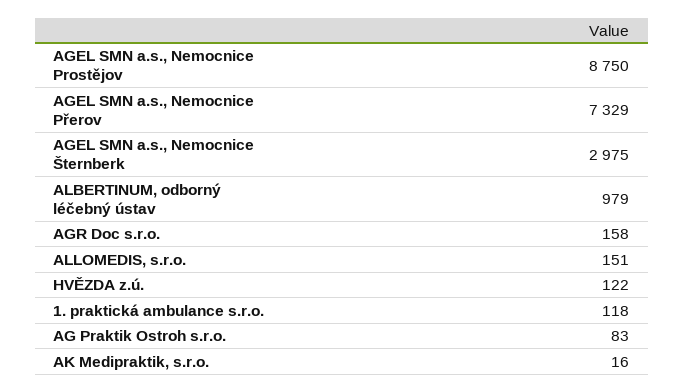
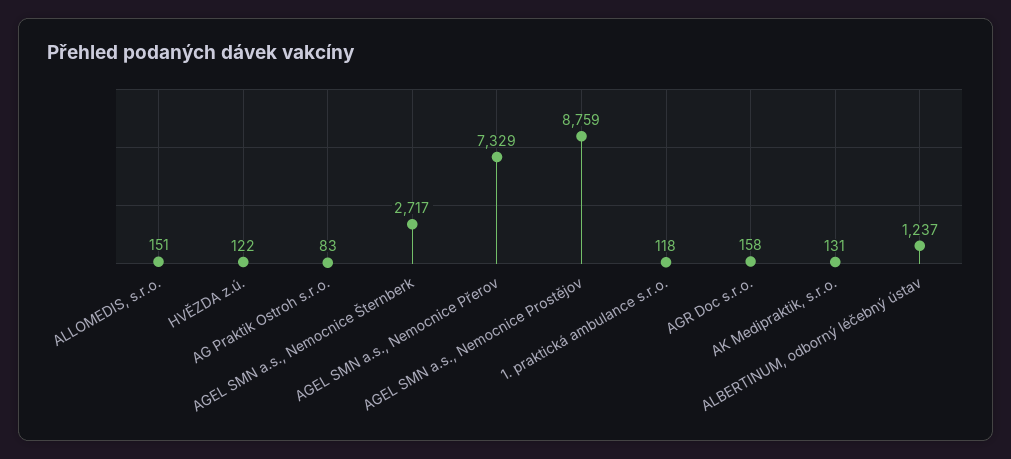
  {
-   "AGEL SMN a.s., Nemocnice Prostějov": 8750,
+   "AGEL SMN a.s., Nemocnice Prostějov": 8759,
    "AGEL SMN a.s., Nemocnice Přerov": 7329,
-   "AGEL SMN a.s., Nemocnice Šternberk": 2975,
+   "AGEL SMN a.s., Nemocnice Šternberk": 2717,
-   "ALBERTINUM, odborný léčebný ústav": 979,
+   "ALBERTINUM, odborný léčebný ústav": 1237,
    "AGR Doc s.r.o.": 158,
    "ALLOMEDIS, s.r.o.": 151,
    "HVĚZDA z.ú.": 122,
    "1. praktická ambulance s.r.o.": 118,
    "AG Praktik Ostroh s.r.o.": 83,
-   "AK Medipraktik, s.r.o.": 16
+   "AK Medipraktik, s.r.o.": 131
  }

